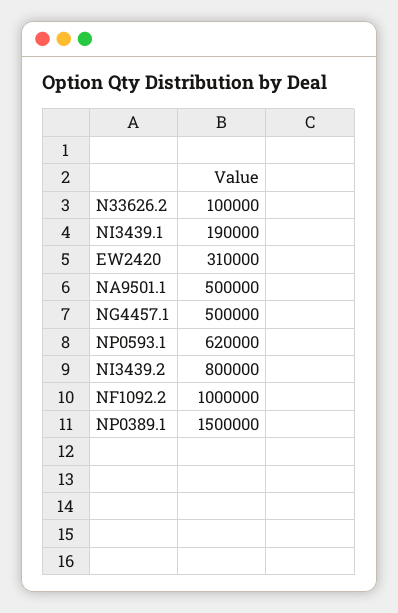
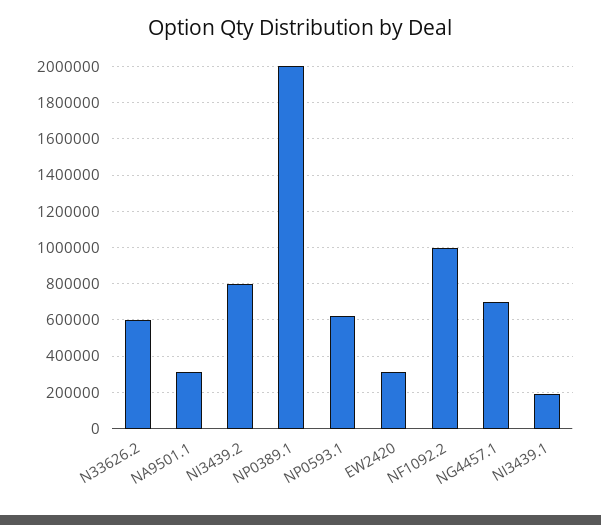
  {
-   "N33626.2": 100000,
+   "N33626.2": 600000,
    "NI3439.1": 190000,
    "EW2420": 310000,
-   "NA9501.1": 500000,
+   "NA9501.1": 300000,
-   "NG4457.1": 500000,
+   "NG4457.1": 700000,
    "NP0593.1": 620000,
    "NI3439.2": 800000,
    "NF1092.2": 1000000,
-   "NP0389.1": 1500000
+   "NP0389.1": 2000000
  }

